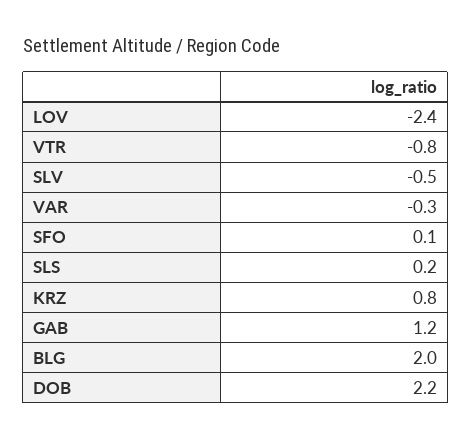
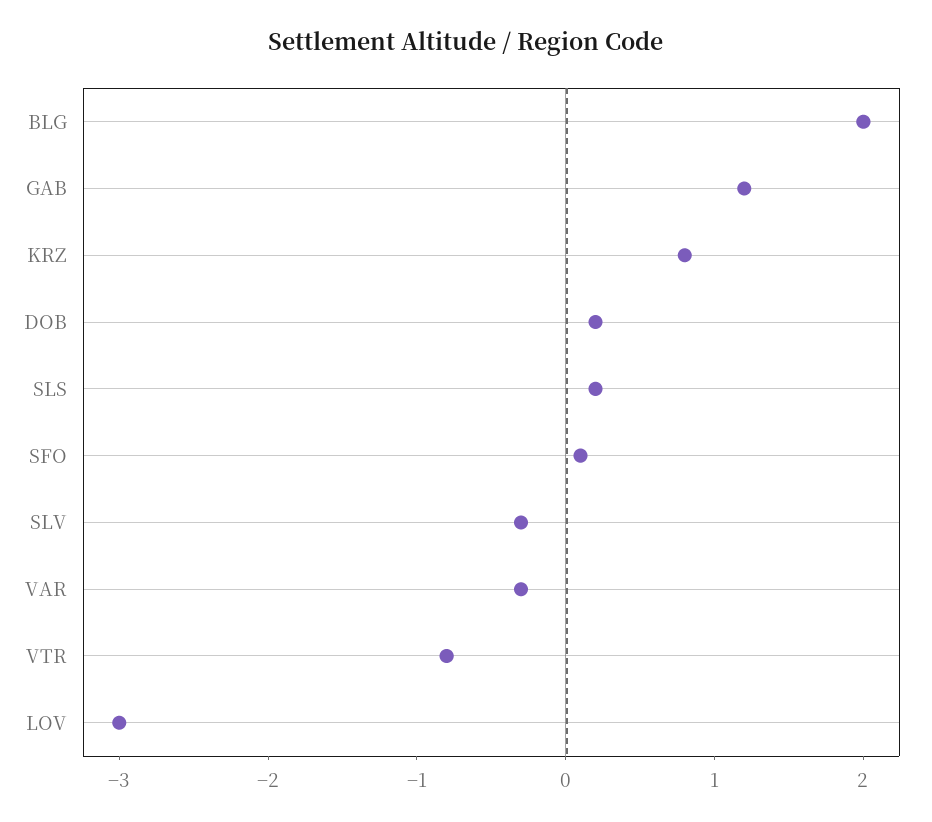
  {
-   "LOV": -2.4,
+   "LOV": -3,
    "VTR": -0.8,
-   "SLV": -0.5,
+   "SLV": -0.3,
    "VAR": -0.3,
    "SFO": 0.1,
    "SLS": 0.2,
    "KRZ": 0.8,
    "GAB": 1.2,
    "BLG": 2,
-   "DOB": 2.2
+   "DOB": 0.2
  }

